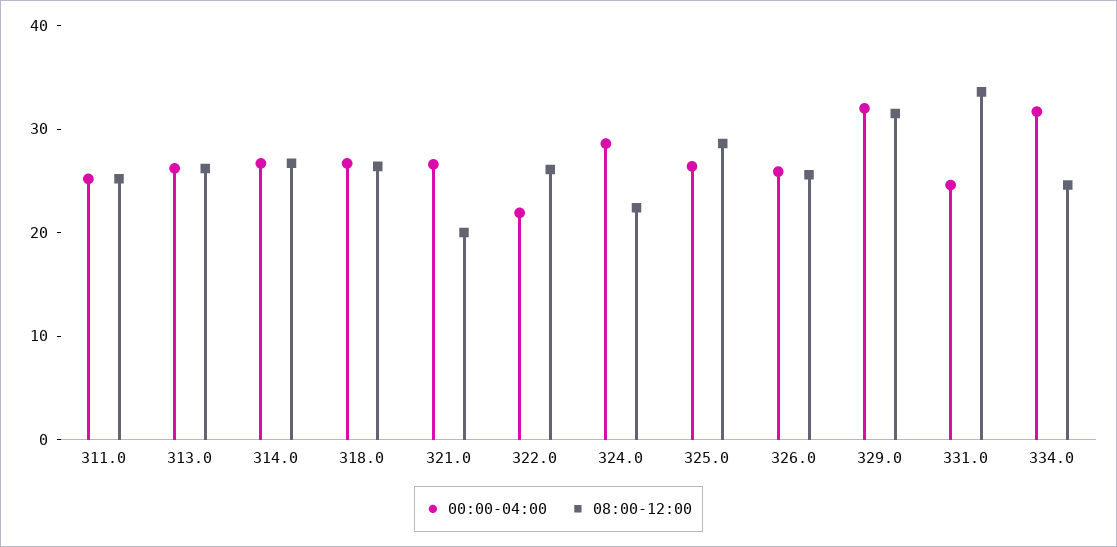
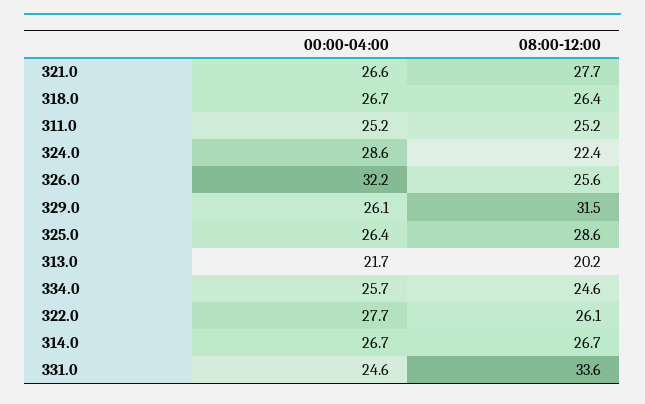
  {
    "00:00-04:00": {
      "311.0": 25.2,
-     "313.0": 26,
+     "313.0": 21.7,
      "314.0": 26.7,
      "318.0": 26.7,
      "321.0": 26.6,
-     "322.0": 22,
+     "322.0": 27.7,
      "324.0": 28.6,
      "325.0": 26.4,
-     "326.0": 26,
+     "326.0": 32.2,
-     "329.0": 32,
+     "329.0": 26.1,
      "331.0": 24.6,
-     "334.0": 32
+     "334.0": 25.7
    },
    "08:00-12:00": {
      "311.0": 25.2,
-     "313.0": 26,
+     "313.0": 20.2,
      "314.0": 26.7,
      "318.0": 26.4,
-     "321.0": 20,
+     "321.0": 27.7,
      "322.0": 26.1,
      "324.0": 22.4,
      "325.0": 28.6,
      "326.0": 25.6,
      "329.0": 31.5,
      "331.0": 33.6,
      "334.0": 24.6
    }
  }

